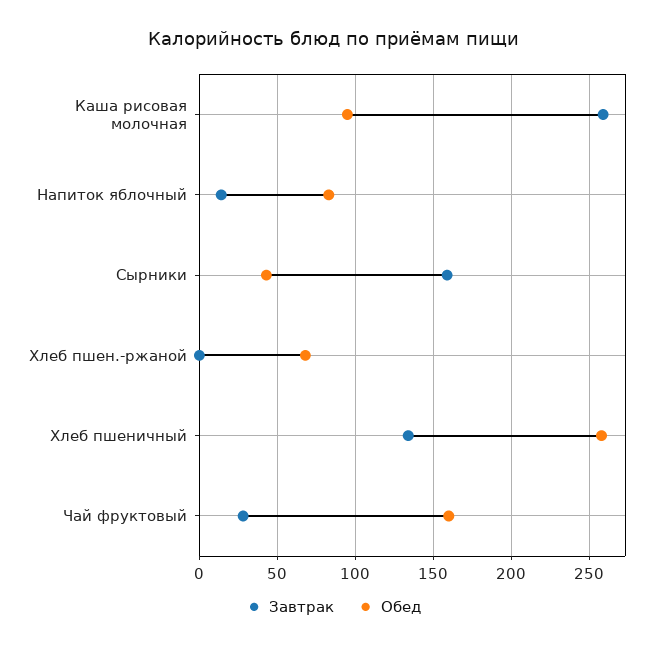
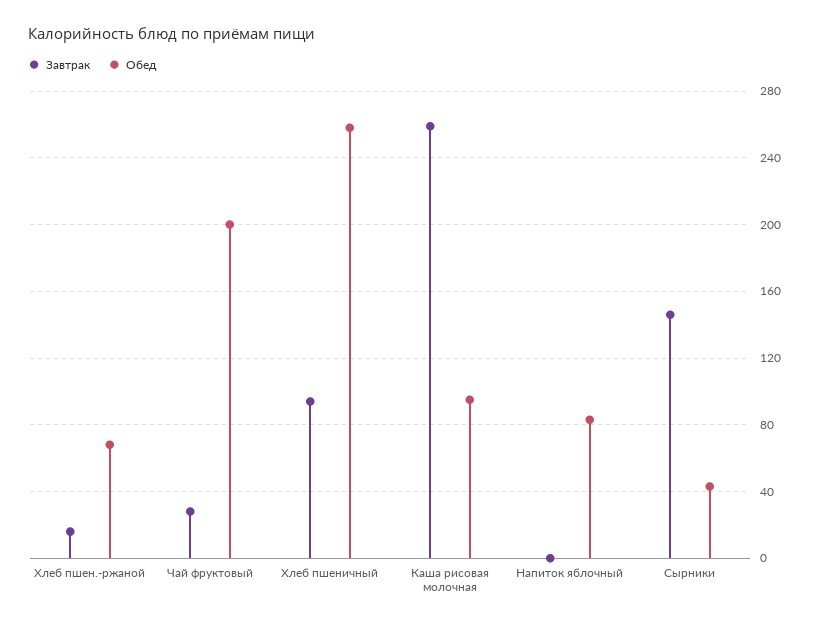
  {
    "Завтрак": {
      "Каша рисовая молочная": 260,
-     "Напиток яблочный": 15,
+     "Напиток яблочный": 0,
-     "Сырники": 160,
+     "Сырники": 145,
-     "Хлеб пшен.-ржаной": 0,
+     "Хлеб пшен.-ржаной": 15,
-     "Хлеб пшеничный": 135,
+     "Хлеб пшеничный": 95,
      "Чай фруктовый": 30
    },
    "Обед": {
      "Каша рисовая молочная": 95,
      "Напиток яблочный": 85,
      "Сырники": 45,
      "Хлеб пшен.-ржаной": 70,
      "Хлеб пшеничный": 260,
-     "Чай фруктовый": 160
+     "Чай фруктовый": 200
    }
  }

